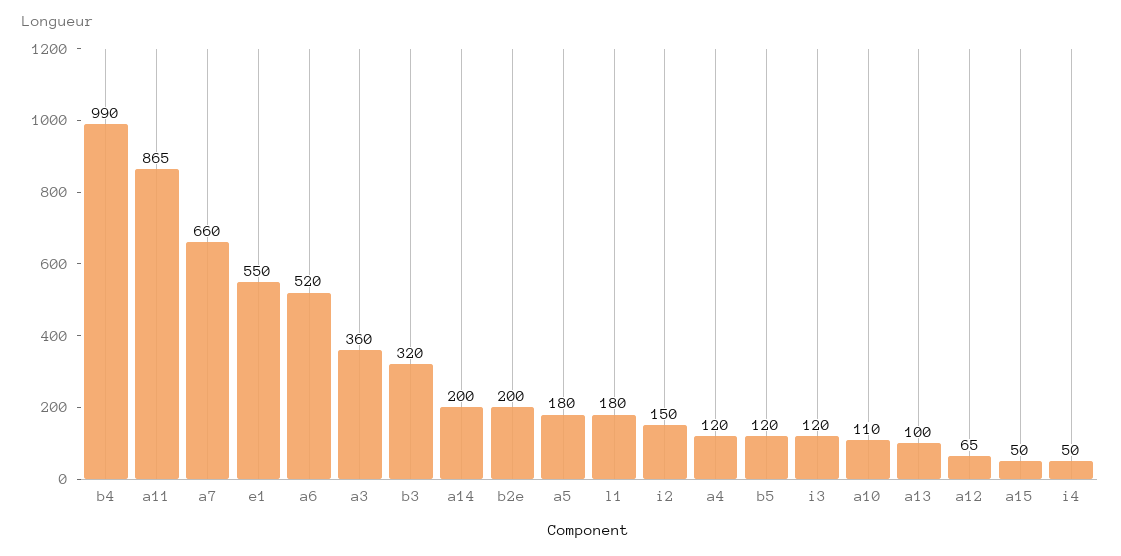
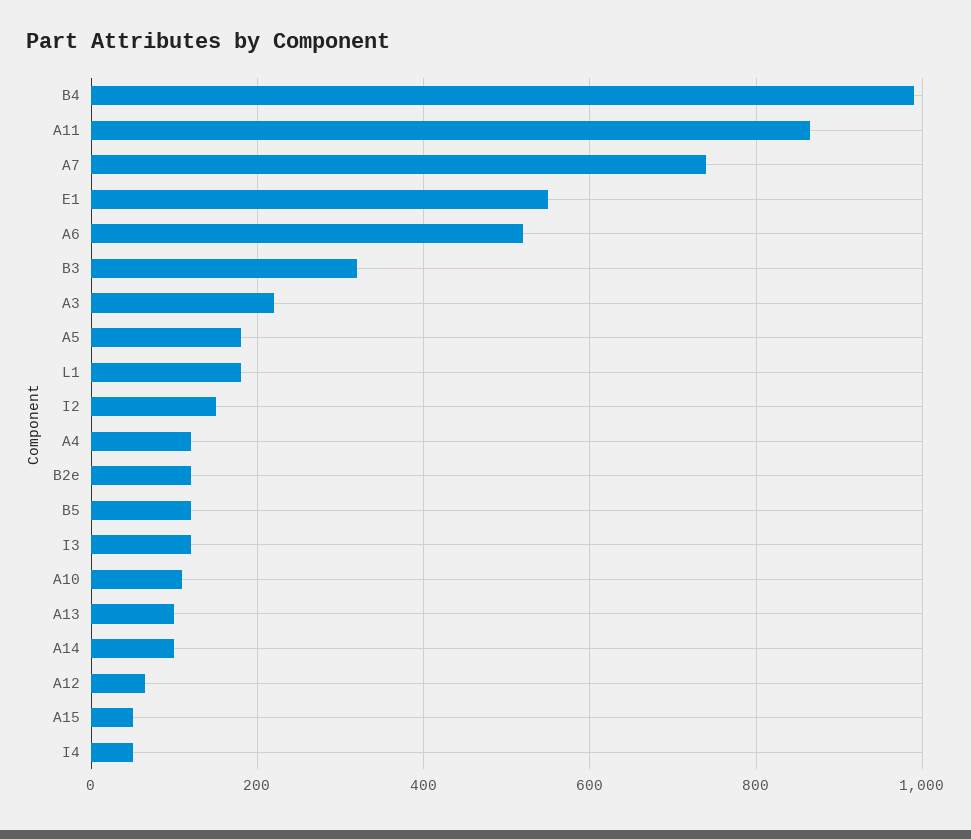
  {
    "b4": 990,
    "a11": 865,
-   "a7": 660,
+   "a7": 740,
    "e1": 550,
    "a6": 520,
-   "a3": 360,
+   "a3": 220,
    "b3": 320,
-   "a14": 200,
+   "a14": 100,
-   "b2e": 200,
+   "b2e": 120,
    "a5": 180,
    "l1": 180,
    "i2": 150,
    "a4": 120,
    "b5": 120,
    "i3": 120,
    "a10": 110,
    "a13": 100,
    "a12": 65,
    "a15": 50,
    "i4": 50
  }

